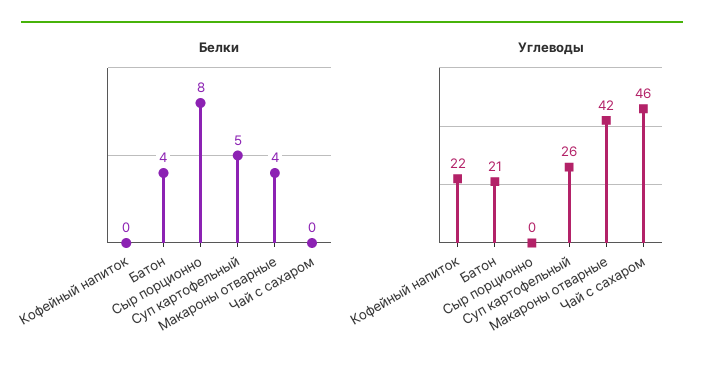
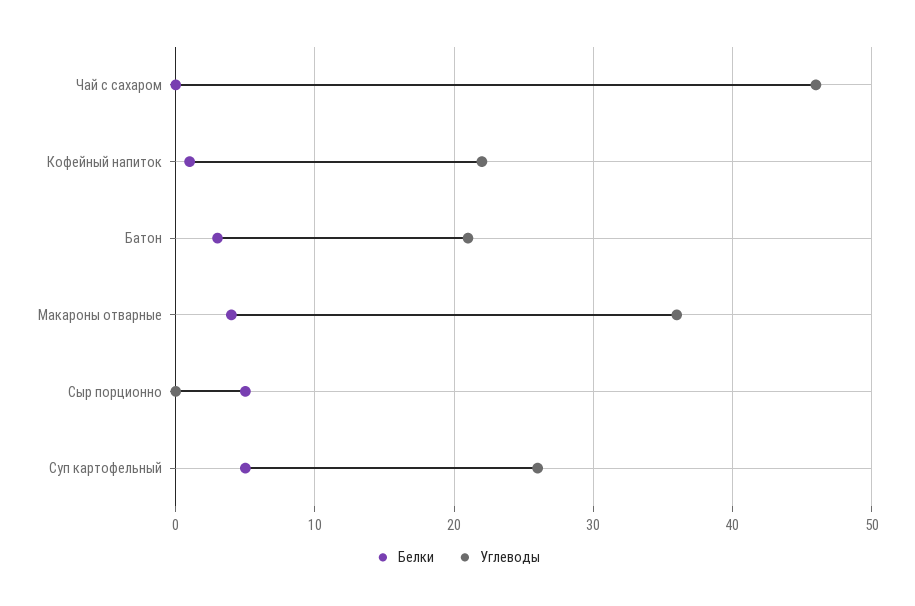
  {
    "Белки": {
-     "Кофейный напиток": 0,
+     "Кофейный напиток": 1,
-     "Батон": 4,
+     "Батон": 3,
-     "Сыр порционно": 8,
+     "Сыр порционно": 5,
      "Суп картофельный": 5,
      "Макароны отварные": 4,
      "Чай с сахаром": 0
    },
    "Углеводы": {
      "Кофейный напиток": 22,
      "Батон": 21,
      "Сыр порционно": 0,
      "Суп картофельный": 26,
-     "Макароны отварные": 42,
+     "Макароны отварные": 36,
      "Чай с сахаром": 46
    }
  }

